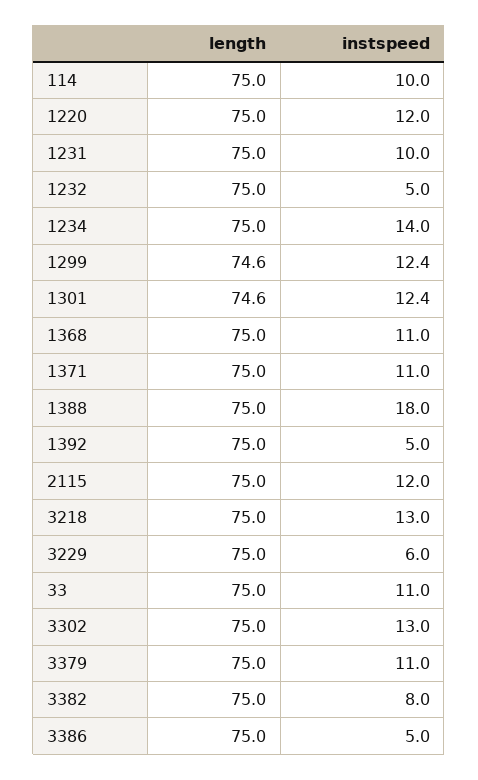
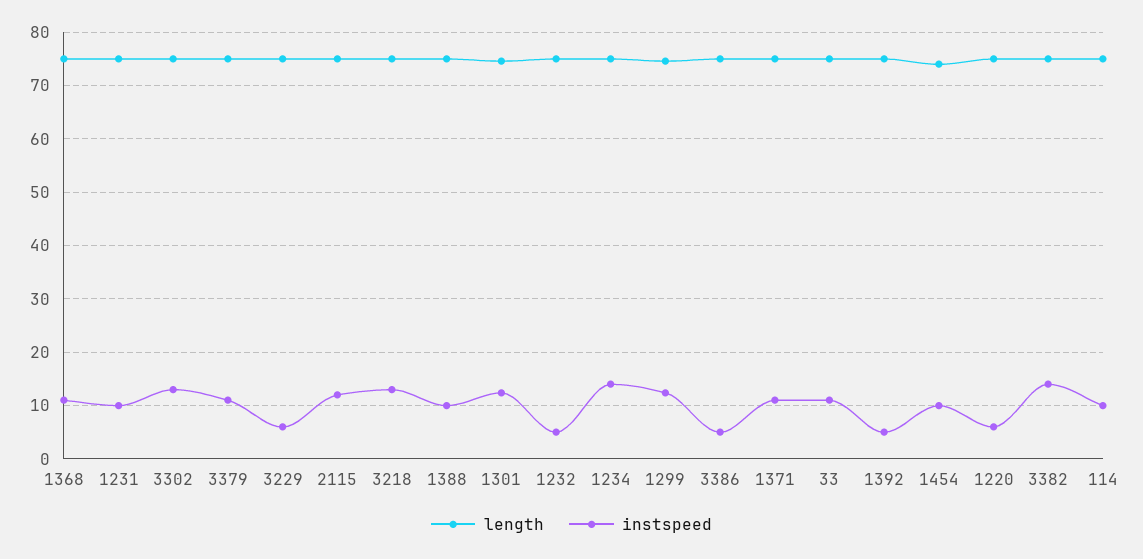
  {
    "length": {
      "114": 75,
      "1220": 75,
      "1231": 75,
      "1232": 75,
      "1234": 75,
      "1299": 74.6,
      "1301": 74.6,
      "1368": 75,
      "1371": 75,
      "1388": 75,
      "1392": 75,
      "2115": 75,
      "3218": 75,
      "3229": 75,
      "33": 75,
      "3302": 75,
      "3379": 75,
      "3382": 75,
-     "3386": 75
+     "3386": 75,
+     "1454": 74
    },
    "instspeed": {
      "114": 10,
-     "1220": 12,
+     "1220": 6,
      "1231": 10,
      "1232": 5,
      "1234": 14,
      "1299": 12.4,
      "1301": 12.4,
      "1368": 11,
      "1371": 11,
-     "1388": 18,
+     "1388": 10,
      "1392": 5,
      "2115": 12,
      "3218": 13,
      "3229": 6,
      "33": 11,
      "3302": 13,
      "3379": 11,
-     "3382": 8,
+     "3382": 14,
-     "3386": 5
+     "3386": 5,
+     "1454": 10
    }
  }

